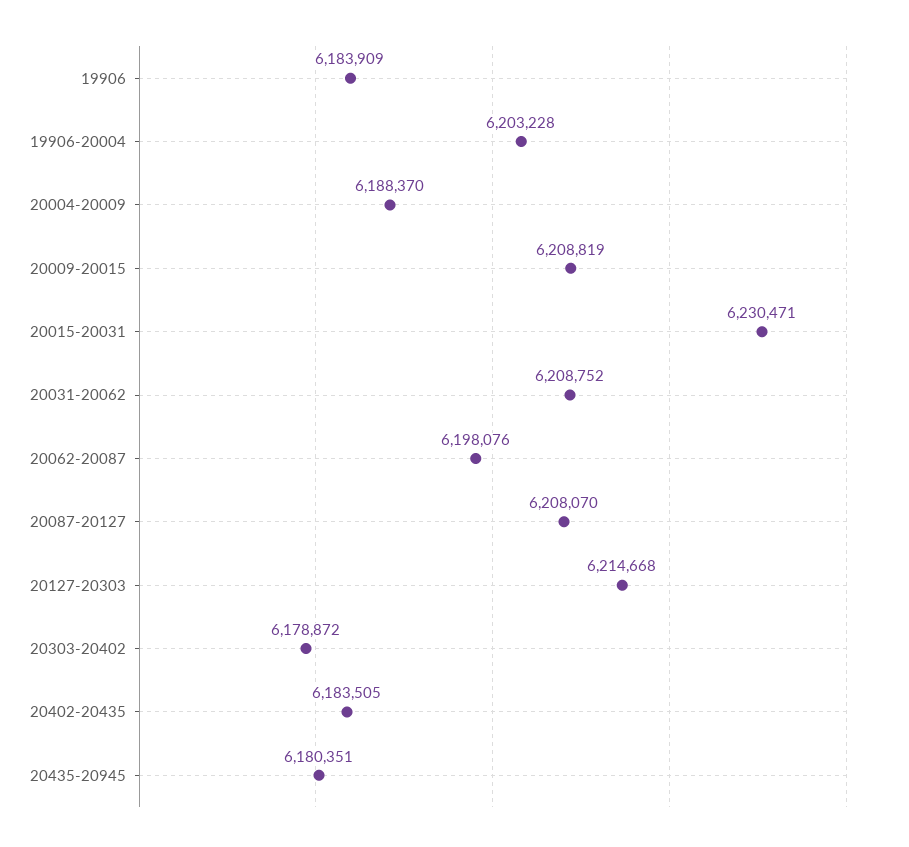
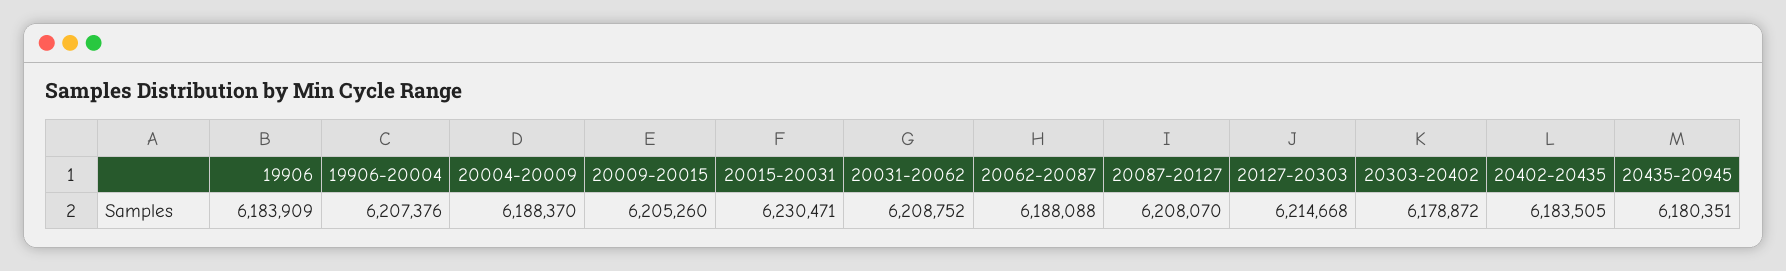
  {
    "19906": 6183909,
-   "19906-20004": 6203228,
+   "19906-20004": 6207376,
    "20004-20009": 6188370,
-   "20009-20015": 6208819,
+   "20009-20015": 6205260,
    "20015-20031": 6230471,
    "20031-20062": 6208752,
-   "20062-20087": 6198076,
+   "20062-20087": 6188088,
    "20087-20127": 6208070,
    "20127-20303": 6214668,
    "20303-20402": 6178872,
    "20402-20435": 6183505,
    "20435-20945": 6180351
  }

